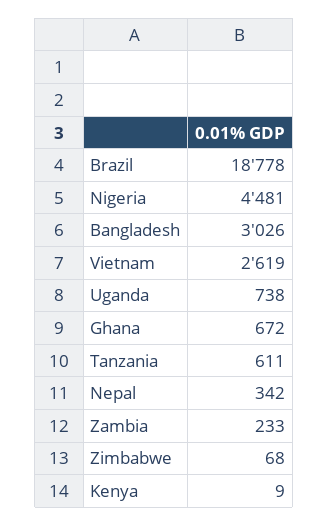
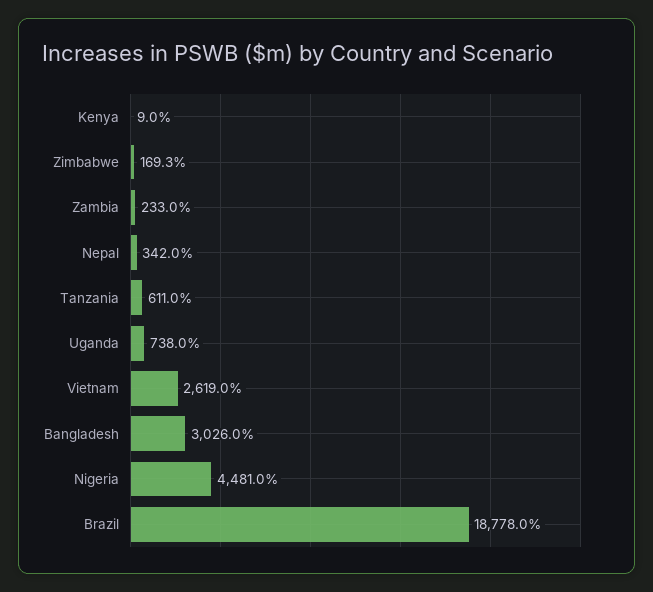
  {
    "Brazil": 18778,
    "Nigeria": 4481,
    "Bangladesh": 3026,
    "Vietnam": 2619,
    "Uganda": 738,
-   "Ghana": 672,
    "Tanzania": 611,
    "Nepal": 342,
    "Zambia": 233,
-   "Zimbabwe": 68,
+   "Zimbabwe": 169.3,
    "Kenya": 9
  }

